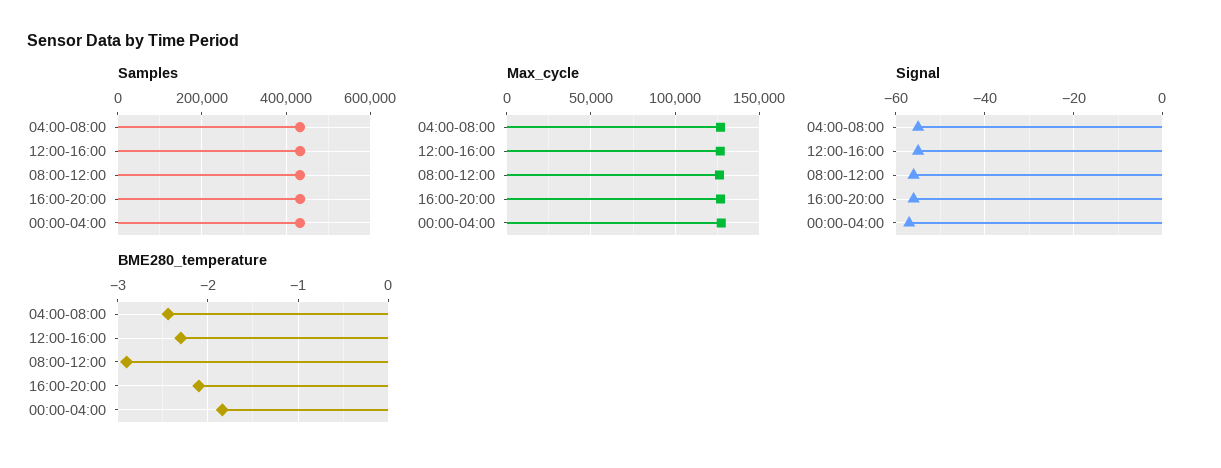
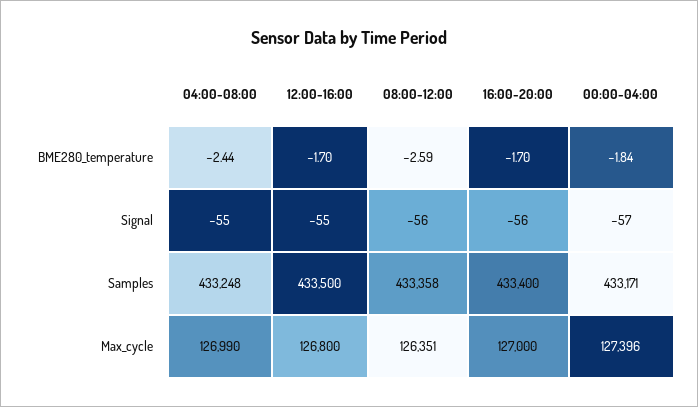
  {
    "Samples": {
      "04:00-08:00": 433248,
      "12:00-16:00": 433500,
      "08:00-12:00": 433358,
      "16:00-20:00": 433400,
      "00:00-04:00": 433171
    },
    "Max_cycle": {
      "04:00-08:00": 126990,
      "12:00-16:00": 126800,
      "08:00-12:00": 126351,
      "16:00-20:00": 127000,
      "00:00-04:00": 127396
    },
    "Signal": {
      "04:00-08:00": -55,
      "12:00-16:00": -55,
      "08:00-12:00": -56,
      "16:00-20:00": -56,
      "00:00-04:00": -57
    },
    "BME280_temperature": {
      "04:00-08:00": -2.44,
-     "12:00-16:00": -2.3,
+     "12:00-16:00": -1.7,
-     "08:00-12:00": -2.9,
+     "08:00-12:00": -2.59,
-     "16:00-20:00": -2.1,
+     "16:00-20:00": -1.7,
      "00:00-04:00": -1.84
    }
  }

